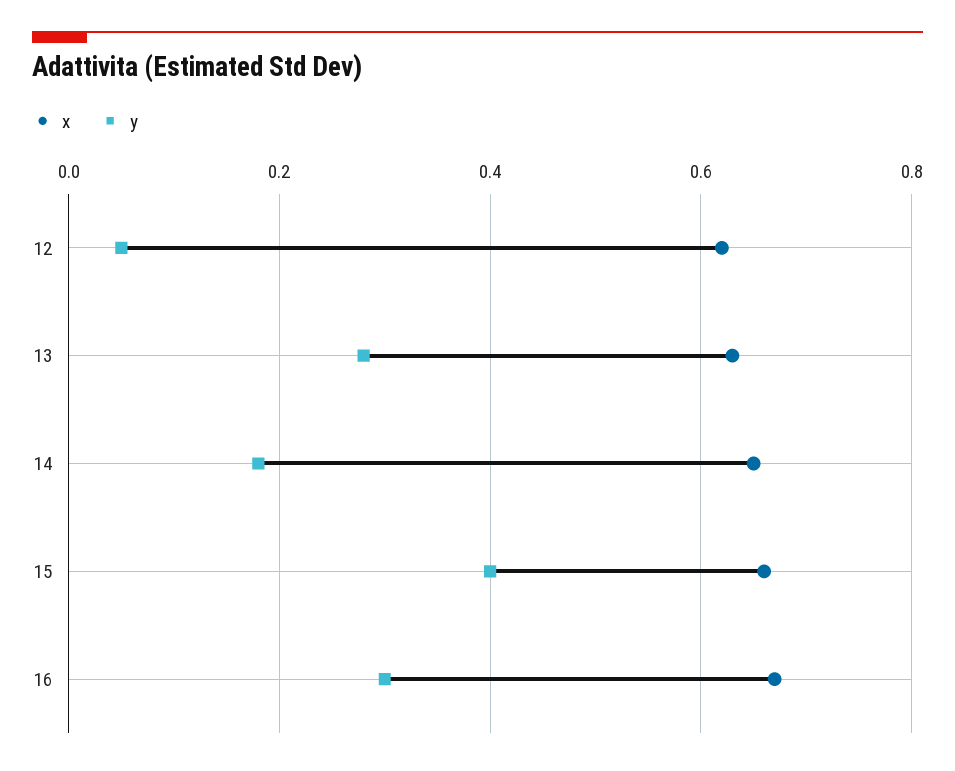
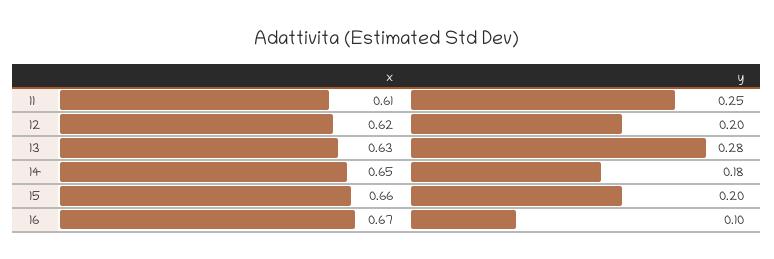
  {
    "x": {
      "12": 0.62,
      "13": 0.63,
      "14": 0.65,
      "15": 0.66,
-     "16": 0.67
+     "16": 0.67,
+     "11": 0.61
    },
    "y": {
-     "12": 0.05,
+     "12": 0.2,
      "13": 0.28,
      "14": 0.18,
-     "15": 0.4,
+     "15": 0.2,
-     "16": 0.3
+     "16": 0.1,
+     "11": 0.25
    }
  }

